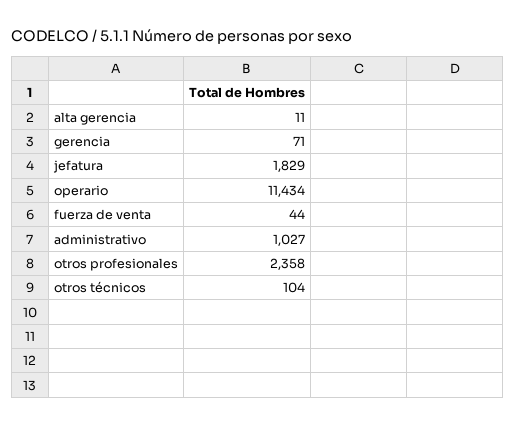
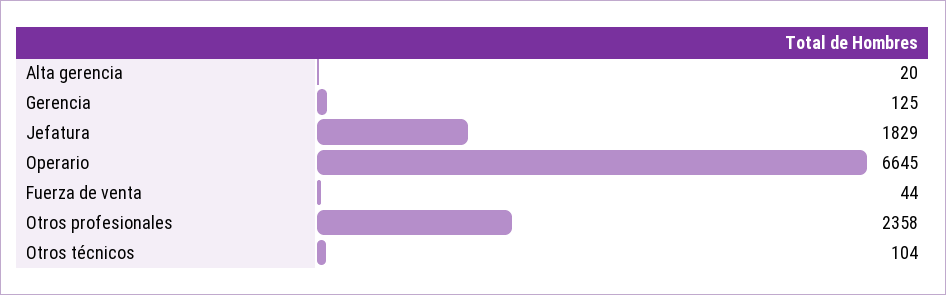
  {
-   "alta gerencia": 11,
+   "alta gerencia": 20,
-   "gerencia": 71,
+   "gerencia": 125,
    "jefatura": 1829,
-   "operario": 11434,
+   "operario": 6645,
    "fuerza de venta": 44,
-   "administrativo": 1027,
    "otros profesionales": 2358,
    "otros técnicos": 104
  }

